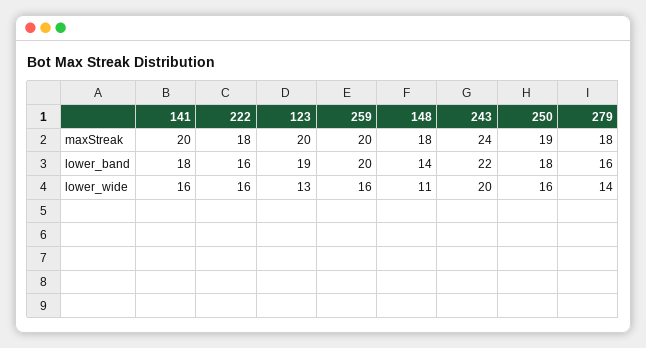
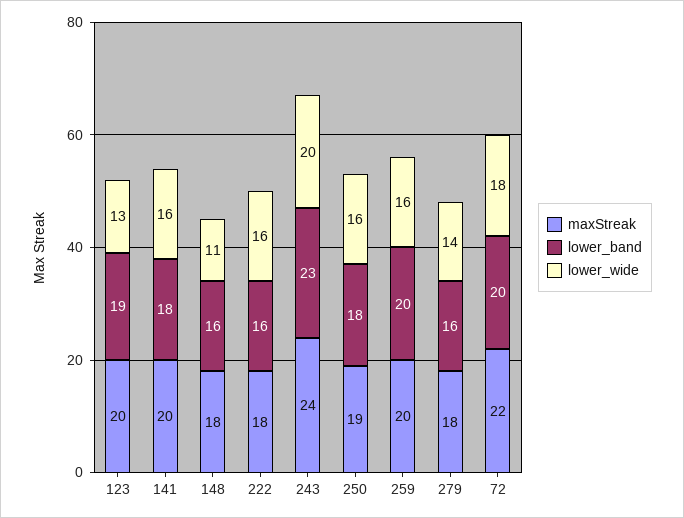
  {
    "maxStreak": {
      "141": 20,
      "222": 18,
      "123": 20,
      "259": 20,
      "148": 18,
      "243": 24,
      "250": 19,
-     "279": 18
+     "279": 18,
+     "72": 22
    },
    "lower_band": {
      "141": 18,
      "222": 16,
      "123": 19,
      "259": 20,
-     "148": 14,
+     "148": 16,
-     "243": 22,
+     "243": 23,
      "250": 18,
-     "279": 16
+     "279": 16,
+     "72": 20
    },
    "lower_wide": {
      "141": 16,
      "222": 16,
      "123": 13,
      "259": 16,
      "148": 11,
      "243": 20,
      "250": 16,
-     "279": 14
+     "279": 14,
+     "72": 18
    }
  }

